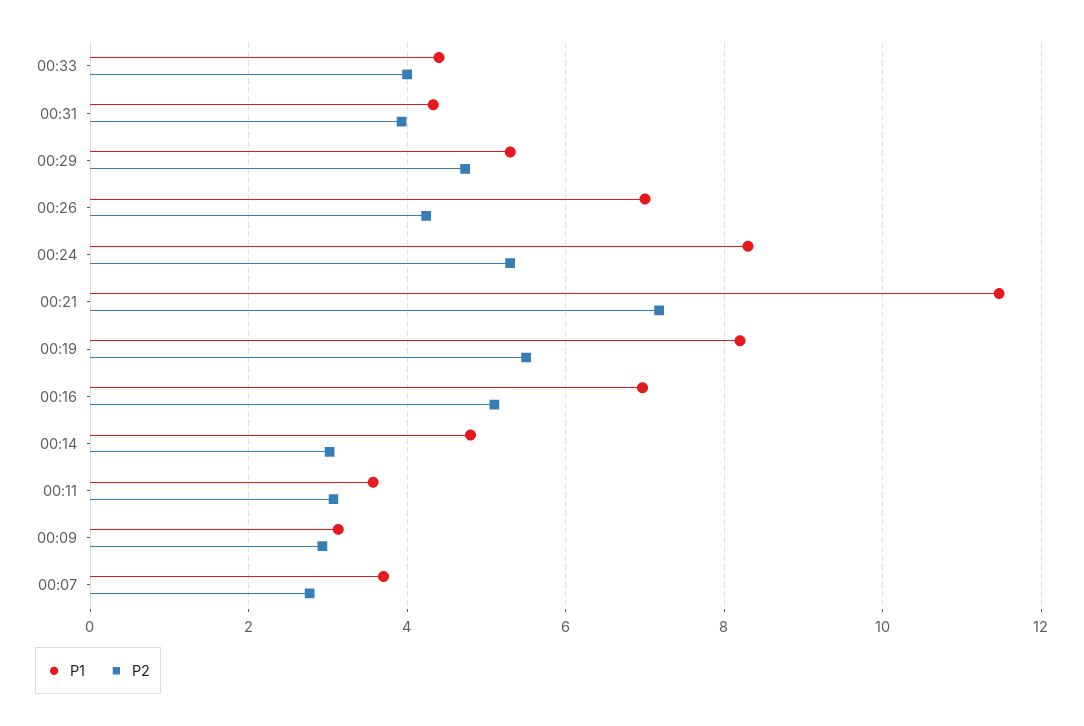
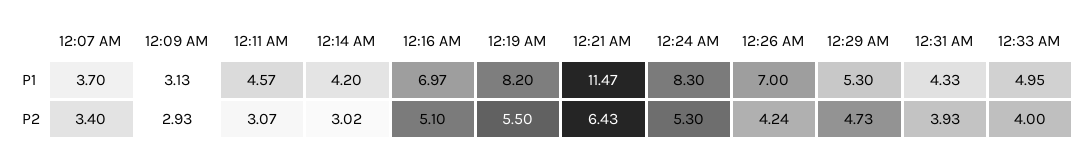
  {
    "P1": {
-     "00:33": 4.4,
+     "00:33": 4.95,
      "00:31": 4.33,
      "00:29": 5.3,
      "00:26": 7,
      "00:24": 8.3,
      "00:21": 11.47,
      "00:19": 8.2,
      "00:16": 6.97,
-     "00:14": 4.8,
+     "00:14": 4.2,
-     "00:11": 3.6,
+     "00:11": 4.57,
      "00:09": 3.13,
      "00:07": 3.7
    },
    "P2": {
      "00:33": 4,
      "00:31": 3.93,
      "00:29": 4.73,
      "00:26": 4.24,
      "00:24": 5.3,
-     "00:21": 7.2,
+     "00:21": 6.43,
      "00:19": 5.5,
      "00:16": 5.1,
      "00:14": 3.02,
      "00:11": 3.07,
      "00:09": 2.93,
-     "00:07": 2.8
+     "00:07": 3.4
    }
  }

